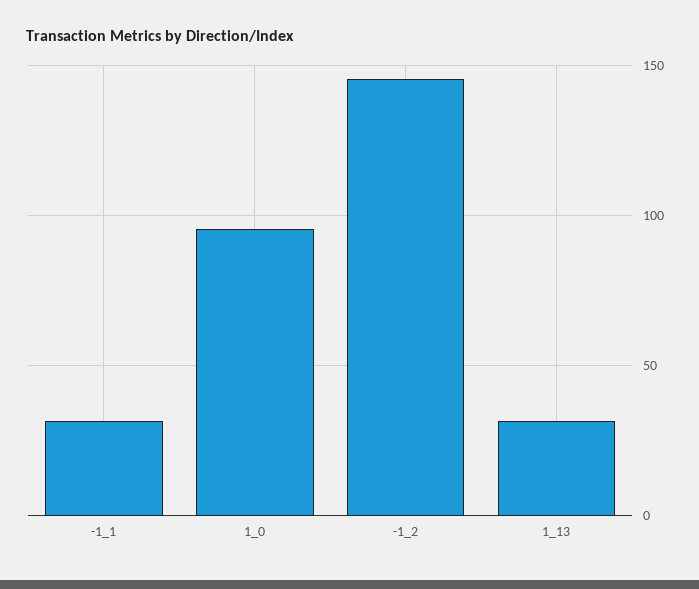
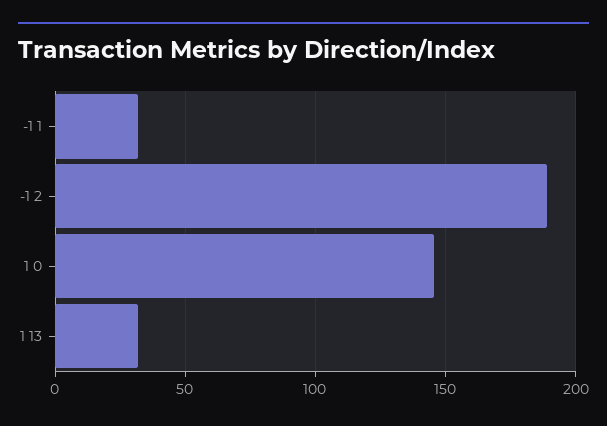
  {
    "-1_1": 30,
-   "1_0": 95,
+   "1_0": 145,
-   "-1_2": 145,
+   "-1_2": 190,
    "1_13": 30
  }

